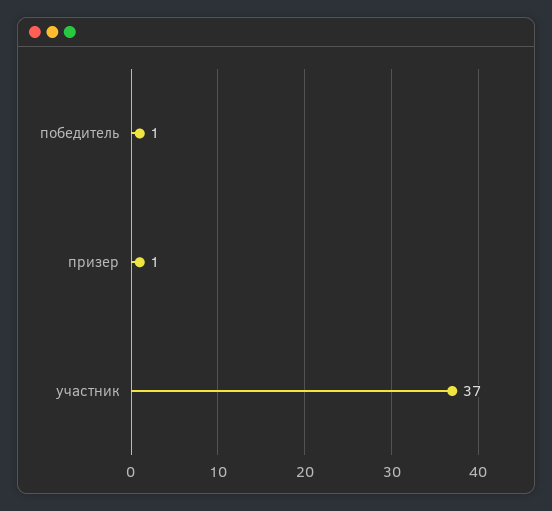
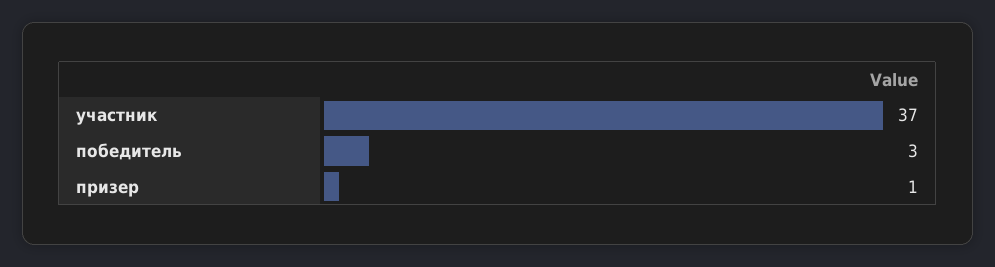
  {
-   "победитель": 1,
+   "победитель": 3,
    "призер": 1,
    "участник": 37
  }

